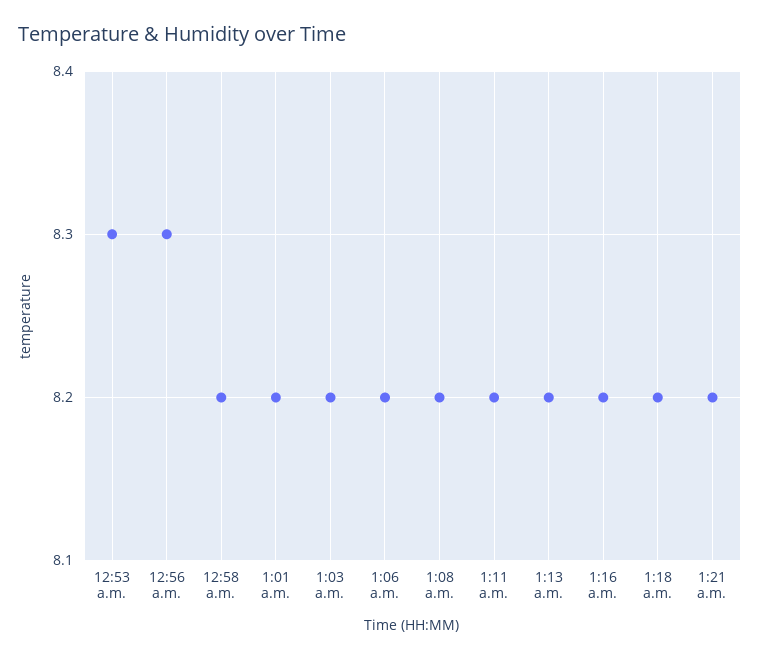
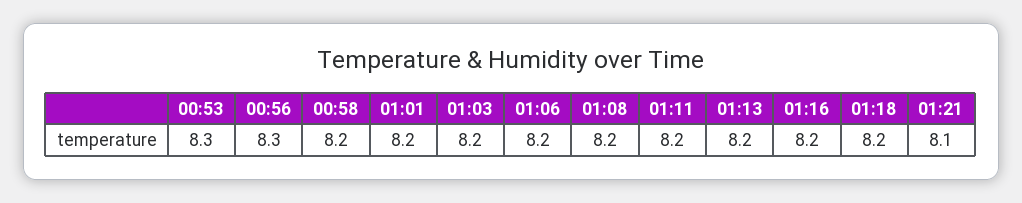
  {
    "12:53 a.m.": 8.3,
    "12:56 a.m.": 8.3,
    "12:58 a.m.": 8.2,
    "1:01 a.m.": 8.2,
    "1:03 a.m.": 8.2,
    "1:06 a.m.": 8.2,
    "1:08 a.m.": 8.2,
    "1:11 a.m.": 8.2,
    "1:13 a.m.": 8.2,
    "1:16 a.m.": 8.2,
    "1:18 a.m.": 8.2,
-   "1:21 a.m.": 8.2
+   "1:21 a.m.": 8.1
  }

